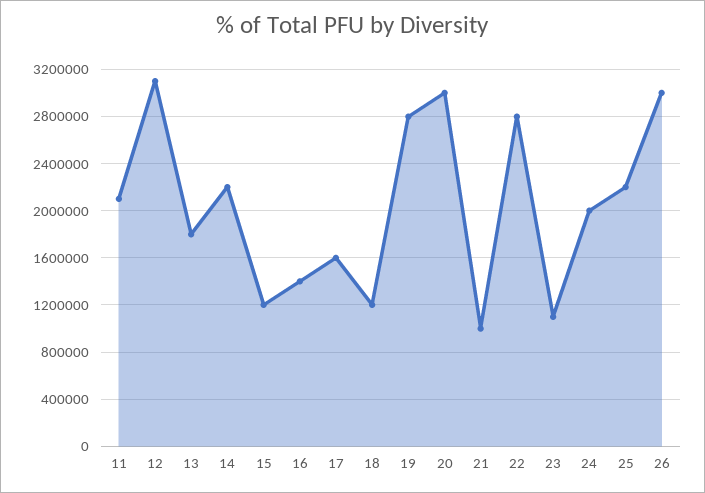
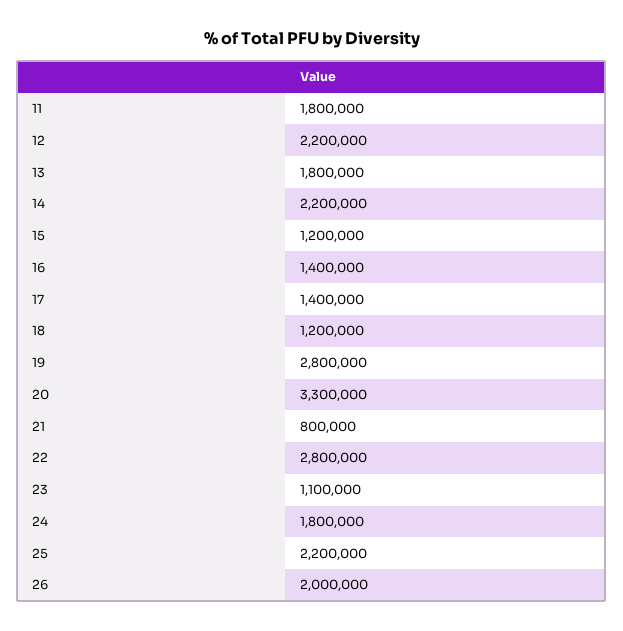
  {
-   "11": 2100000,
+   "11": 1800000,
-   "12": 3100000,
+   "12": 2200000,
    "13": 1800000,
    "14": 2200000,
    "15": 1200000,
    "16": 1400000,
-   "17": 1600000,
+   "17": 1400000,
    "18": 1200000,
    "19": 2800000,
-   "20": 3000000,
+   "20": 3300000,
-   "21": 1000000,
+   "21": 800000,
    "22": 2800000,
    "23": 1100000,
-   "24": 2000000,
+   "24": 1800000,
    "25": 2200000,
-   "26": 3000000
+   "26": 2000000
  }

